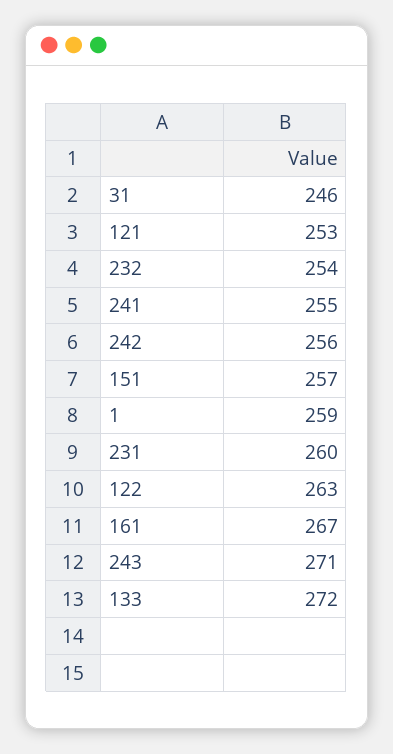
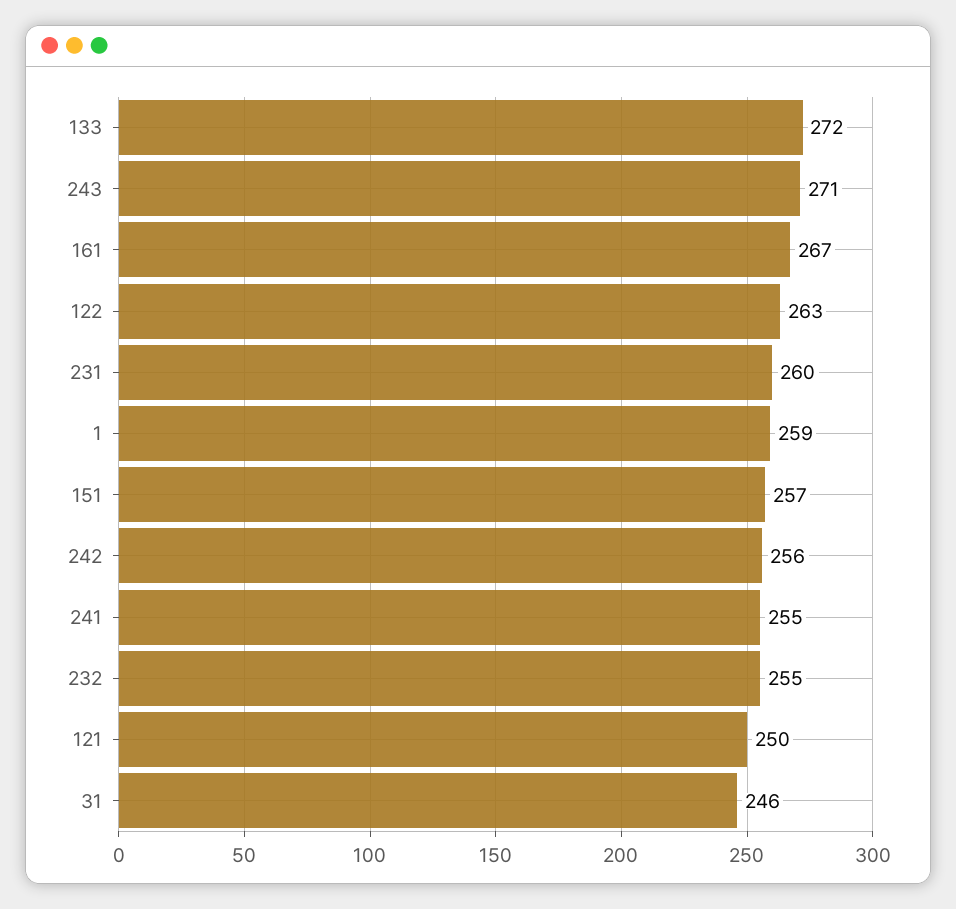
  {
    "31": 246,
-   "121": 253,
+   "121": 250,
-   "232": 254,
+   "232": 255,
    "241": 255,
    "242": 256,
    "151": 257,
    "1": 259,
    "231": 260,
    "122": 263,
    "161": 267,
    "243": 271,
    "133": 272
  }

